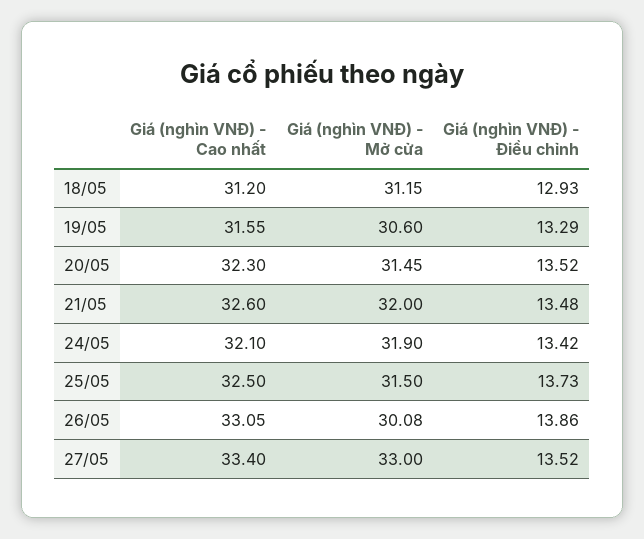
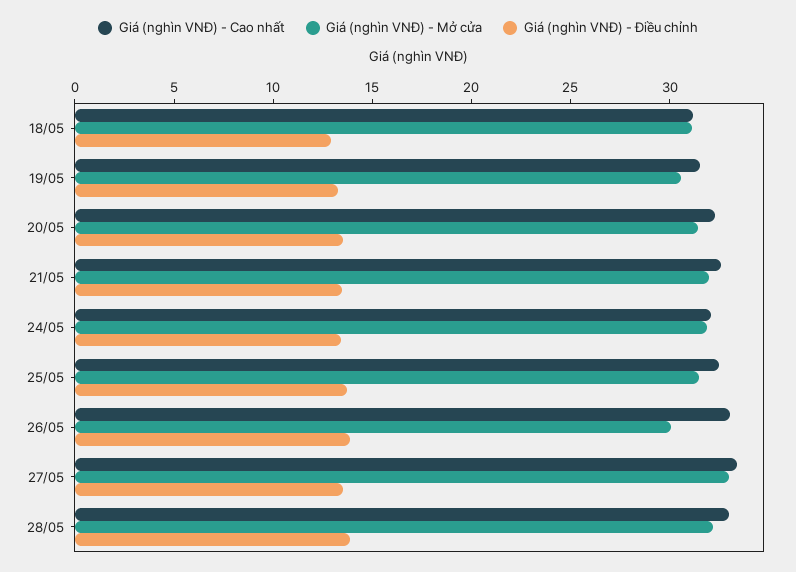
  {
    "Giá (nghìn VNĐ) - Cao nhất": {
      "18/05": 31.2,
      "19/05": 31.55,
      "20/05": 32.3,
      "21/05": 32.6,
      "24/05": 32.1,
      "25/05": 32.5,
      "26/05": 33.05,
-     "27/05": 33.4
+     "27/05": 33.4,
+     "28/05": 33
    },
    "Giá (nghìn VNĐ) - Mở cửa": {
      "18/05": 31.15,
      "19/05": 30.6,
      "20/05": 31.45,
      "21/05": 32,
      "24/05": 31.9,
      "25/05": 31.5,
      "26/05": 30.08,
-     "27/05": 33
+     "27/05": 33,
+     "28/05": 32
    },
    "Giá (nghìn VNĐ) - Điều chỉnh": {
      "18/05": 12.93,
      "19/05": 13.29,
      "20/05": 13.52,
      "21/05": 13.48,
      "24/05": 13.42,
      "25/05": 13.73,
      "26/05": 13.86,
-     "27/05": 13.52
+     "27/05": 13.52,
+     "28/05": 14
    }
  }

